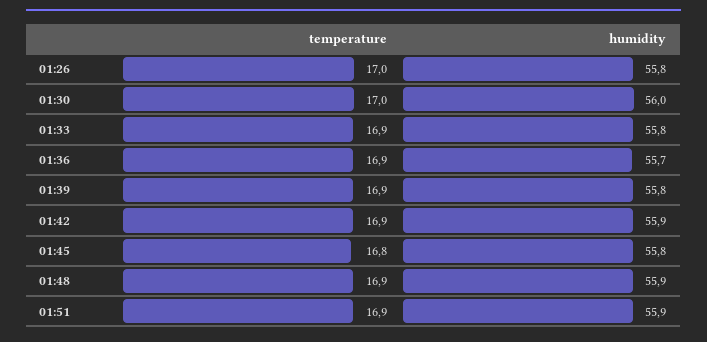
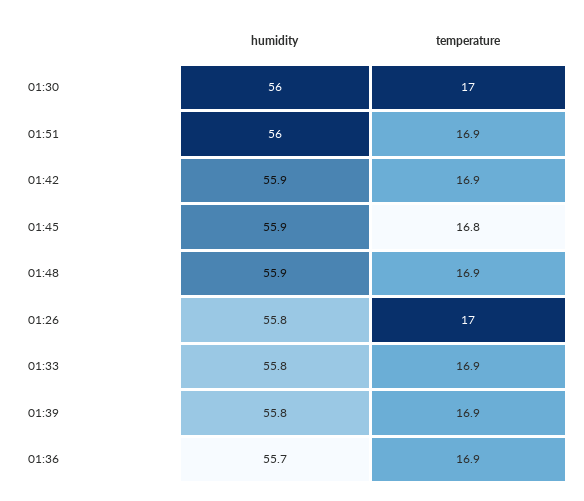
  {
    "temperature": {
      "01:26": 17,
      "01:30": 17,
      "01:33": 16.9,
      "01:36": 16.9,
      "01:39": 16.9,
      "01:42": 16.9,
      "01:45": 16.8,
      "01:48": 16.9,
      "01:51": 16.9
    },
    "humidity": {
      "01:26": 55.8,
      "01:30": 56,
      "01:33": 55.8,
      "01:36": 55.7,
      "01:39": 55.8,
      "01:42": 55.9,
-     "01:45": 55.8,
+     "01:45": 55.9,
      "01:48": 55.9,
-     "01:51": 55.9
+     "01:51": 56
    }
  }

